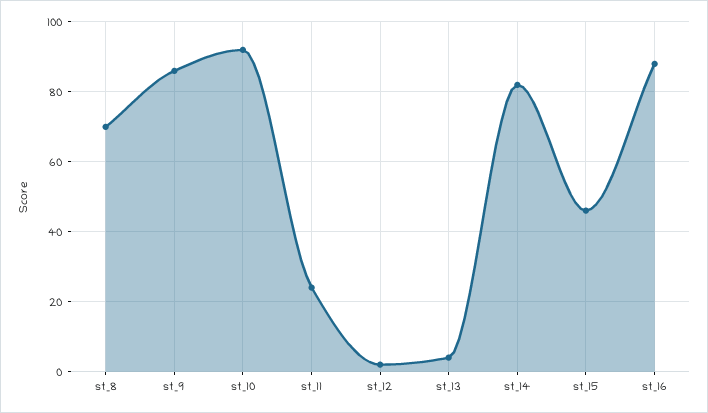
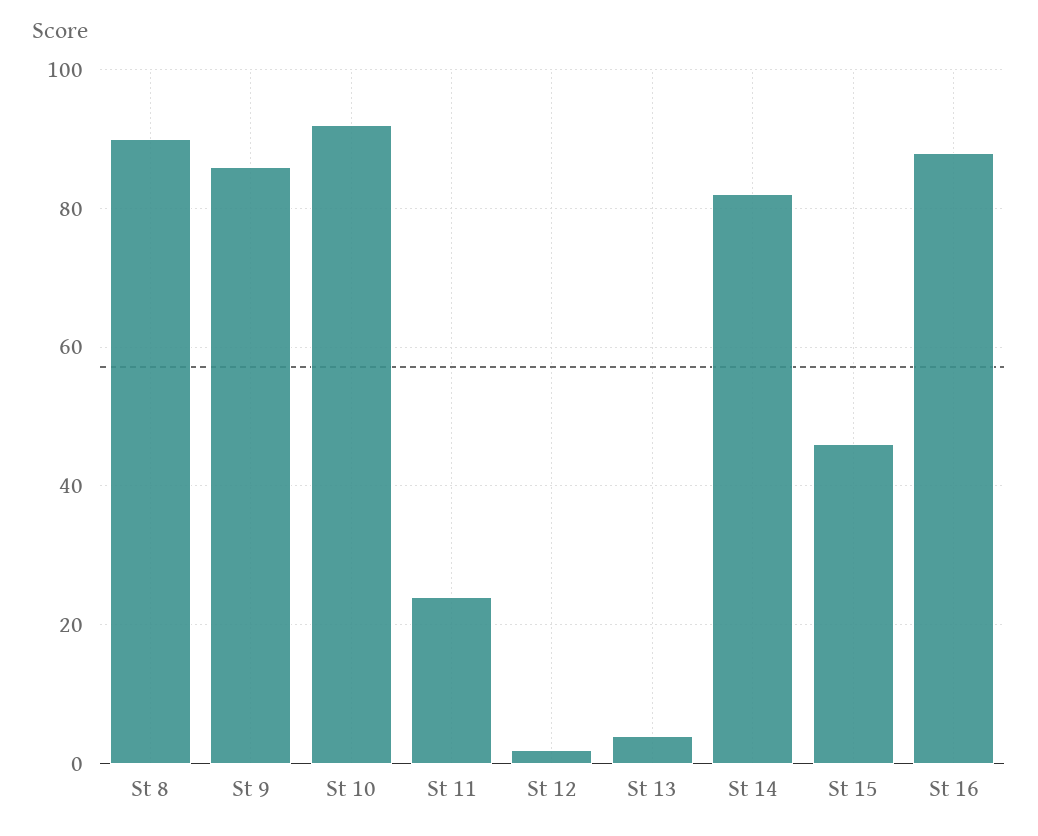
  {
-   "st_8": 70,
+   "st_8": 90,
    "st_9": 85,
    "st_10": 90,
    "st_11": 25,
    "st_12": 0,
    "st_13": 5,
    "st_14": 80,
    "st_15": 45,
    "st_16": 90
  }

